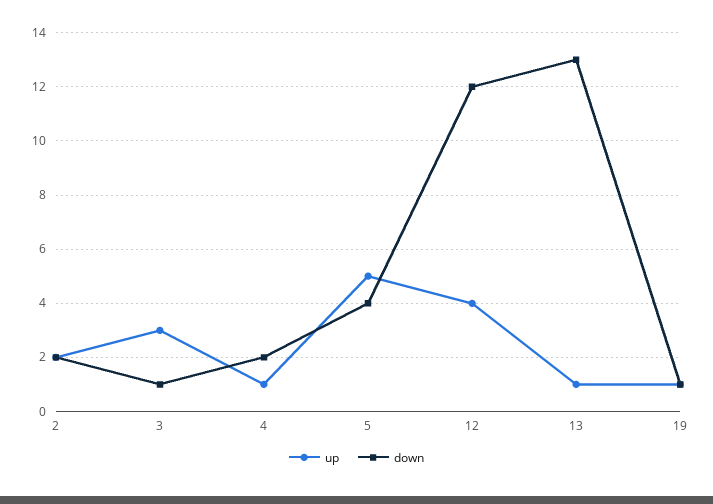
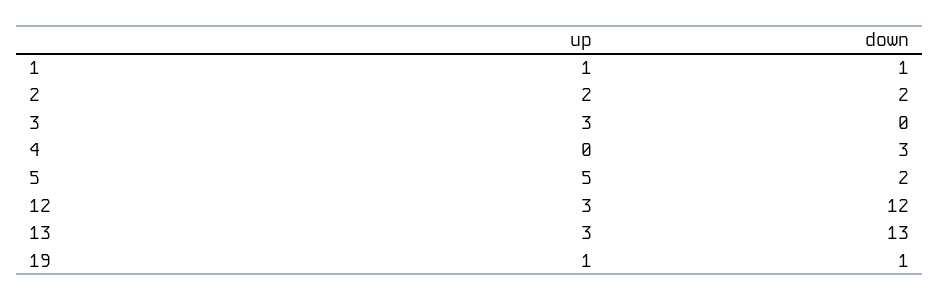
  {
    "up": {
      "2": 2,
      "3": 3,
-     "4": 1,
+     "4": 0,
      "5": 5,
-     "12": 4,
+     "12": 3,
-     "13": 1,
+     "13": 3,
-     "19": 1
+     "19": 1,
+     "1": 1
    },
    "down": {
      "2": 2,
-     "3": 1,
+     "3": 0,
-     "4": 2,
+     "4": 3,
-     "5": 4,
+     "5": 2,
      "12": 12,
      "13": 13,
-     "19": 1
+     "19": 1,
+     "1": 1
    }
  }

